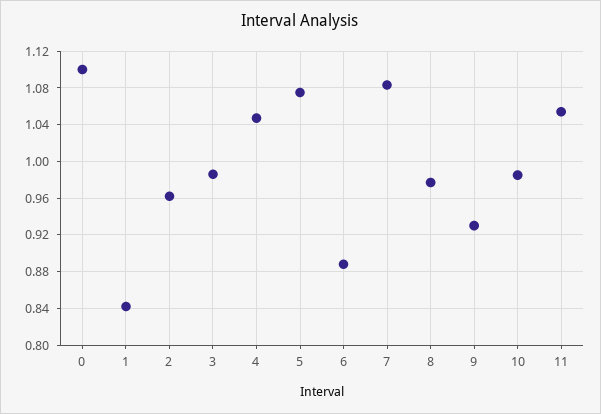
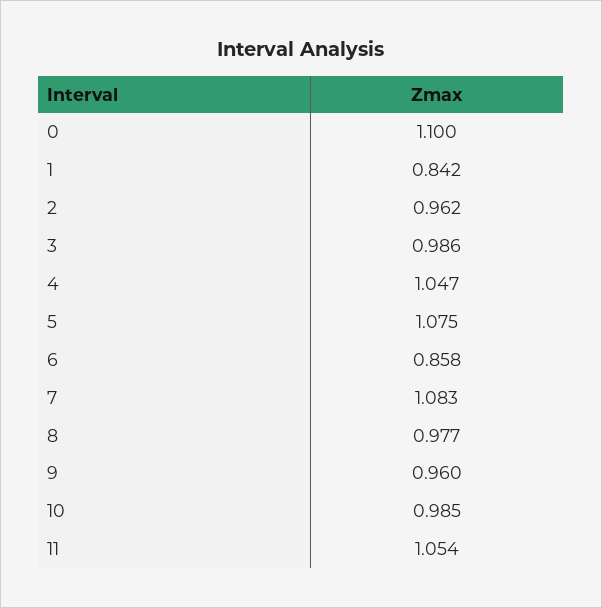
  {
    "0": 1.1,
    "1": 0.842,
    "2": 0.962,
    "3": 0.986,
    "4": 1.047,
    "5": 1.075,
-   "6": 0.89,
+   "6": 0.858,
    "7": 1.083,
    "8": 0.977,
-   "9": 0.93,
+   "9": 0.96,
    "10": 0.985,
    "11": 1.054
  }

